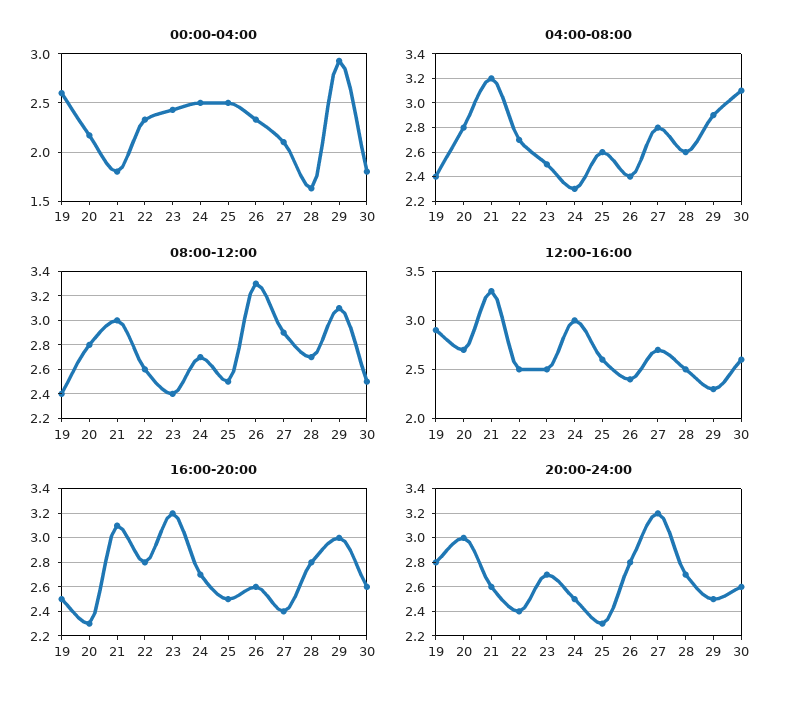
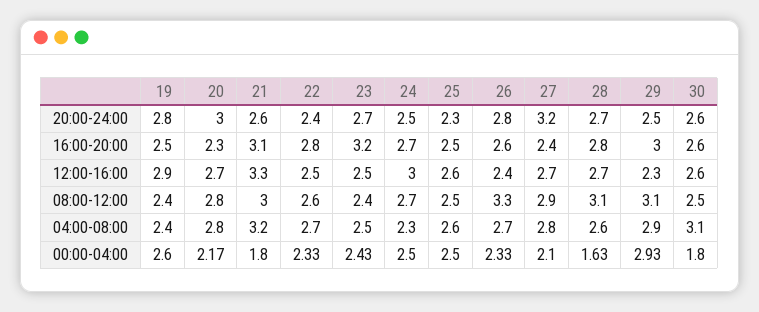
  {
    "00:00-04:00": {
      "19": 2.6,
      "20": 2.17,
      "21": 1.8,
      "22": 2.33,
      "23": 2.43,
      "24": 2.5,
      "25": 2.5,
      "26": 2.33,
      "27": 2.1,
      "28": 1.63,
      "29": 2.93,
      "30": 1.8
    },
    "04:00-08:00": {
      "19": 2.4,
      "20": 2.8,
      "21": 3.2,
      "22": 2.7,
      "23": 2.5,
      "24": 2.3,
      "25": 2.6,
-     "26": 2.4,
+     "26": 2.7,
      "27": 2.8,
      "28": 2.6,
      "29": 2.9,
      "30": 3.1
    },
    "08:00-12:00": {
      "19": 2.4,
      "20": 2.8,
      "21": 3,
      "22": 2.6,
      "23": 2.4,
      "24": 2.7,
      "25": 2.5,
      "26": 3.3,
      "27": 2.9,
-     "28": 2.7,
+     "28": 3.1,
      "29": 3.1,
      "30": 2.5
    },
    "12:00-16:00": {
      "19": 2.9,
      "20": 2.7,
      "21": 3.3,
      "22": 2.5,
      "23": 2.5,
      "24": 3,
      "25": 2.6,
      "26": 2.4,
      "27": 2.7,
-     "28": 2.5,
+     "28": 2.7,
      "29": 2.3,
      "30": 2.6
    },
    "16:00-20:00": {
      "19": 2.5,
      "20": 2.3,
      "21": 3.1,
      "22": 2.8,
      "23": 3.2,
      "24": 2.7,
      "25": 2.5,
      "26": 2.6,
      "27": 2.4,
      "28": 2.8,
      "29": 3,
      "30": 2.6
    },
    "20:00-24:00": {
      "19": 2.8,
      "20": 3,
      "21": 2.6,
      "22": 2.4,
      "23": 2.7,
      "24": 2.5,
      "25": 2.3,
      "26": 2.8,
      "27": 3.2,
      "28": 2.7,
      "29": 2.5,
      "30": 2.6
    }
  }

